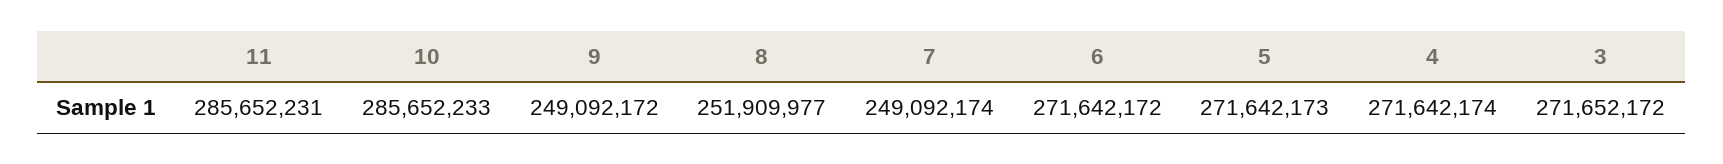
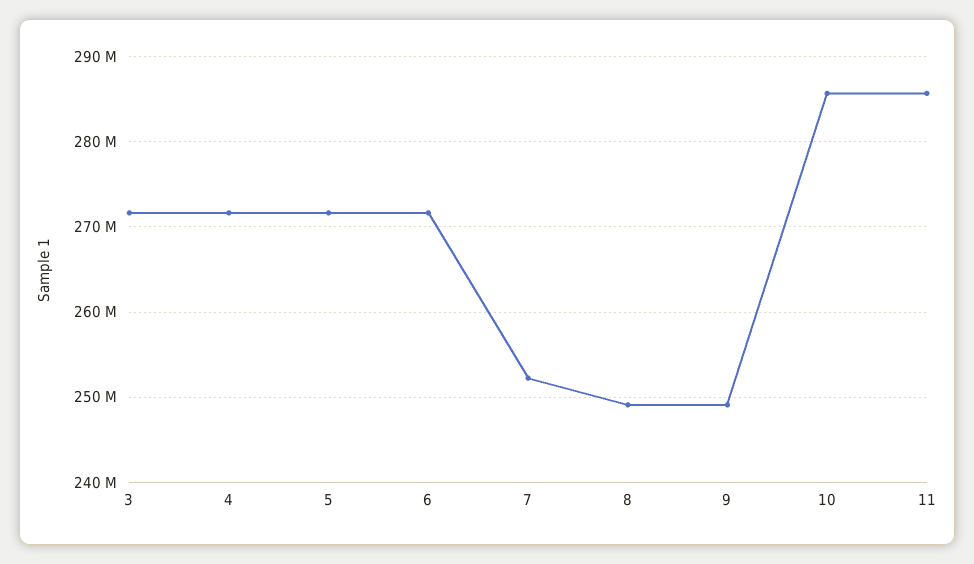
  {
    "11": 285652231,
    "10": 285652233,
    "9": 249092172,
-   "8": 251909977,
+   "8": 249000000,
-   "7": 249092174,
+   "7": 252000000,
    "6": 271642172,
    "5": 271642173,
    "4": 271642174,
    "3": 271652172
  }

